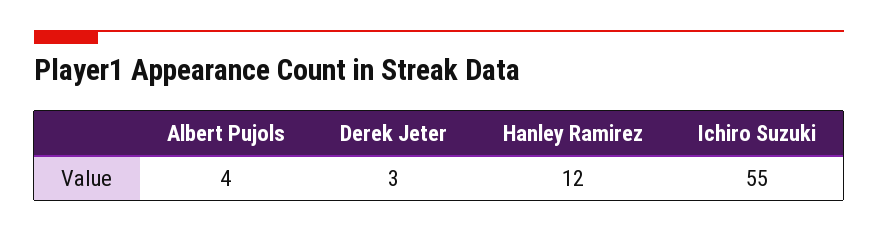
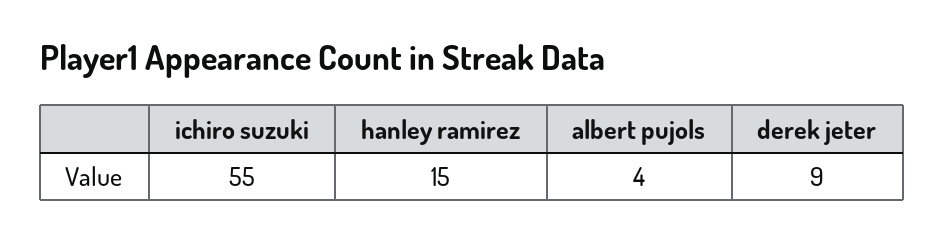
  {
    "Albert Pujols": 4,
-   "Derek Jeter": 3,
+   "Derek Jeter": 9,
-   "Hanley Ramirez": 12,
+   "Hanley Ramirez": 15,
    "Ichiro Suzuki": 55
  }

